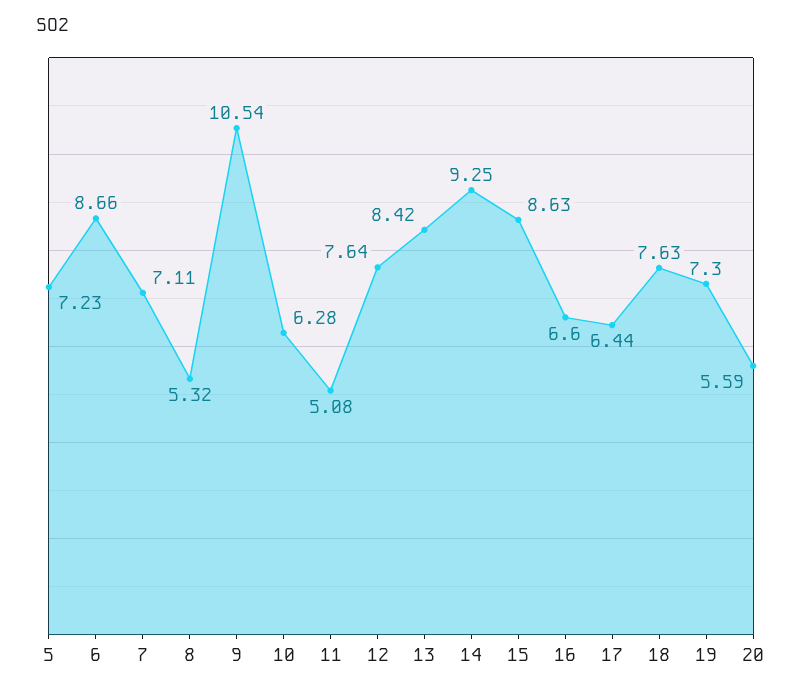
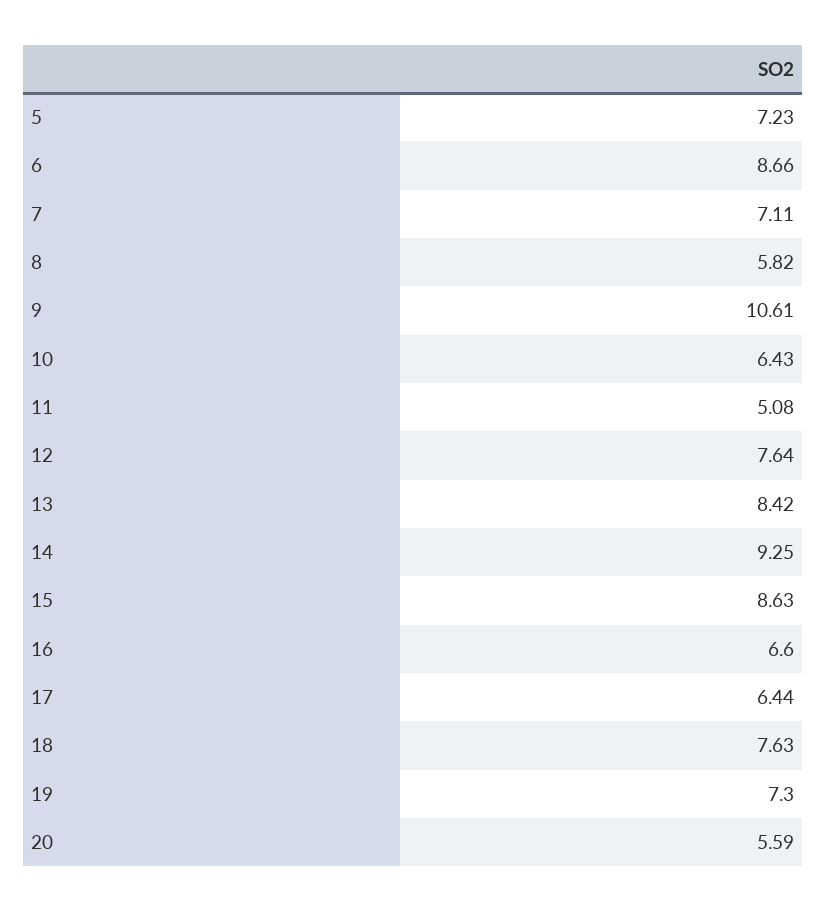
  {
    "5": 7.23,
    "6": 8.66,
    "7": 7.11,
-   "8": 5.32,
+   "8": 5.82,
-   "9": 10.54,
+   "9": 10.61,
-   "10": 6.28,
+   "10": 6.43,
    "11": 5.08,
    "12": 7.64,
    "13": 8.42,
    "14": 9.25,
    "15": 8.63,
    "16": 6.6,
    "17": 6.44,
    "18": 7.63,
    "19": 7.3,
    "20": 5.59
  }

